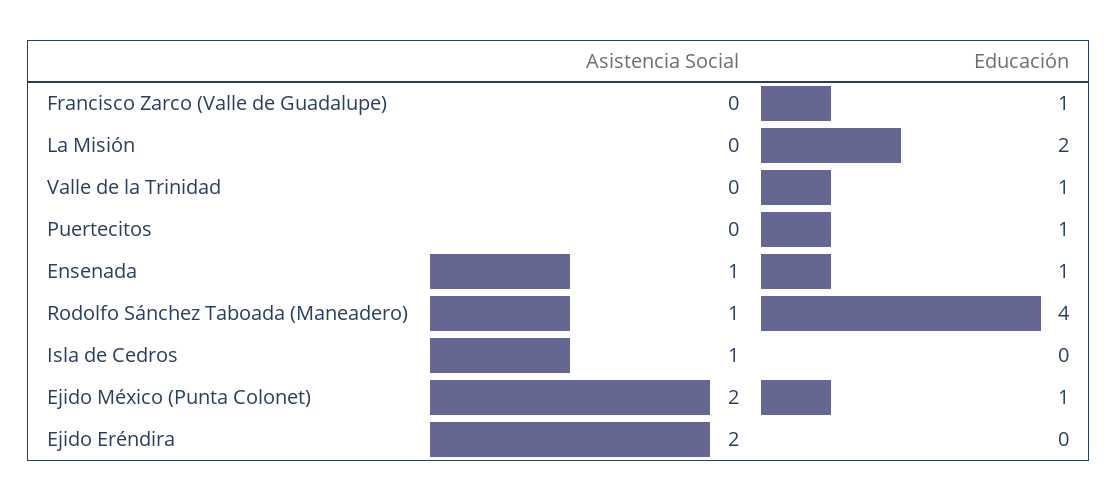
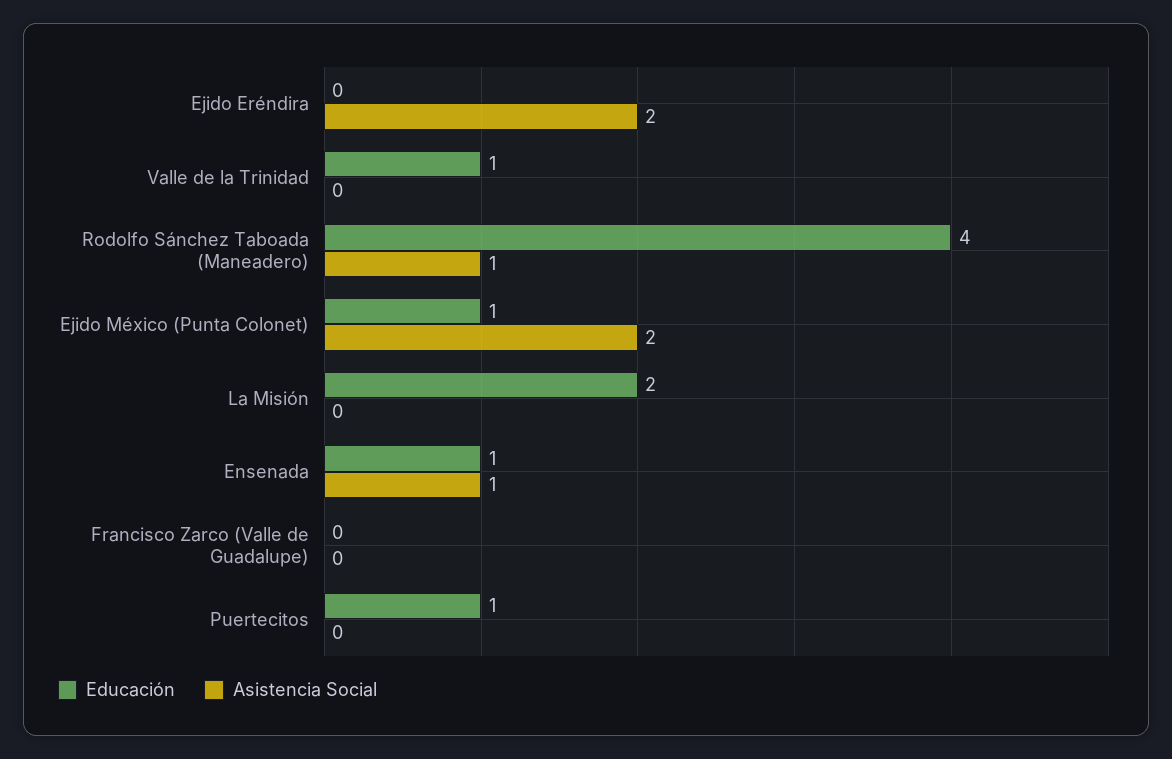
  {
    "Asistencia Social": {
      "Francisco Zarco (Valle de Guadalupe)": 0,
      "La Misión": 0,
      "Valle de la Trinidad": 0,
      "Puertecitos": 0,
      "Ensenada": 1,
      "Rodolfo Sánchez Taboada (Maneadero)": 1,
-     "Isla de Cedros": 1,
      "Ejido México (Punta Colonet)": 2,
      "Ejido Eréndira": 2
    },
    "Educación": {
-     "Francisco Zarco (Valle de Guadalupe)": 1,
+     "Francisco Zarco (Valle de Guadalupe)": 0,
      "La Misión": 2,
      "Valle de la Trinidad": 1,
      "Puertecitos": 1,
      "Ensenada": 1,
      "Rodolfo Sánchez Taboada (Maneadero)": 4,
-     "Isla de Cedros": 0,
      "Ejido México (Punta Colonet)": 1,
      "Ejido Eréndira": 0
    }
  }

